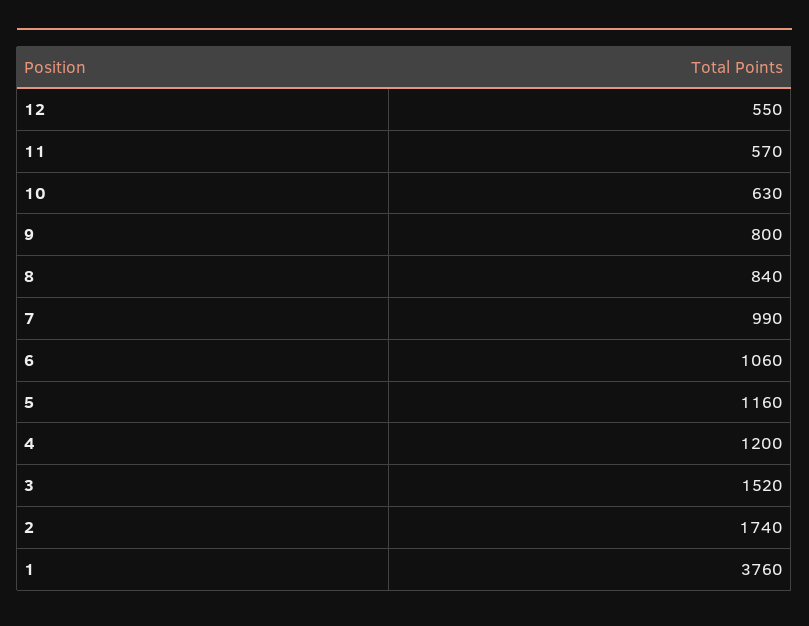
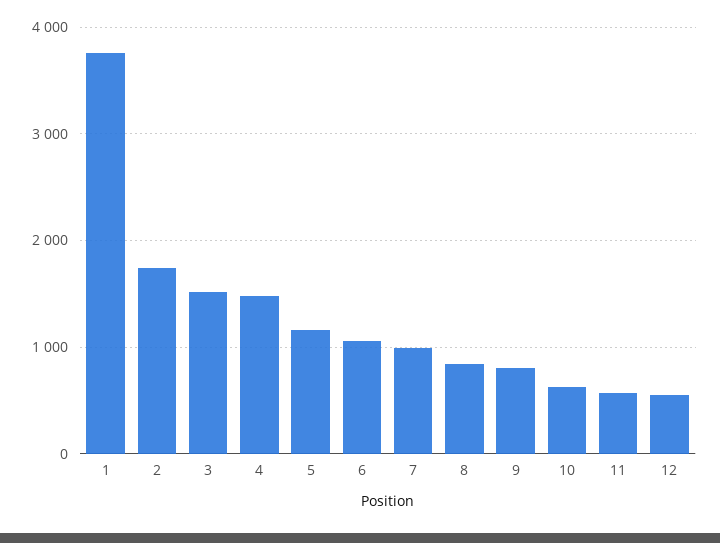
  {
    "12": 550,
    "11": 570,
    "10": 630,
    "9": 800,
    "8": 840,
    "7": 990,
    "6": 1060,
    "5": 1160,
-   "4": 1200,
+   "4": 1500,
    "3": 1520,
    "2": 1740,
    "1": 3760
  }

